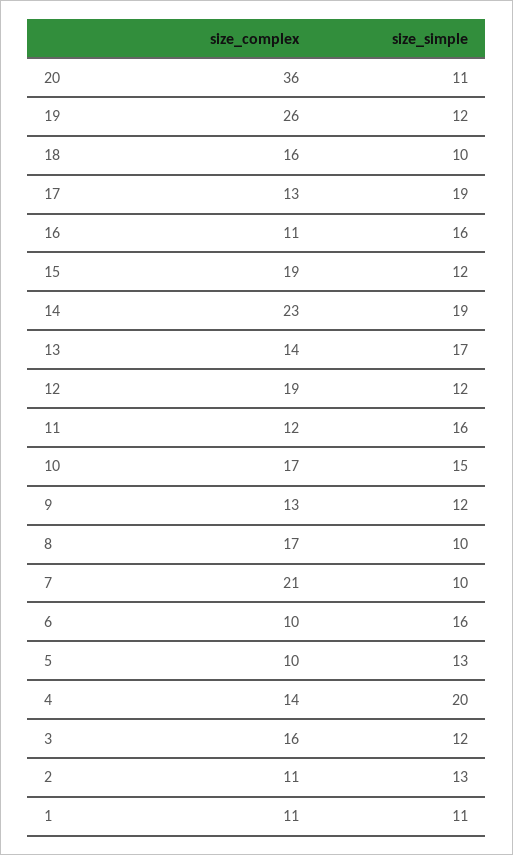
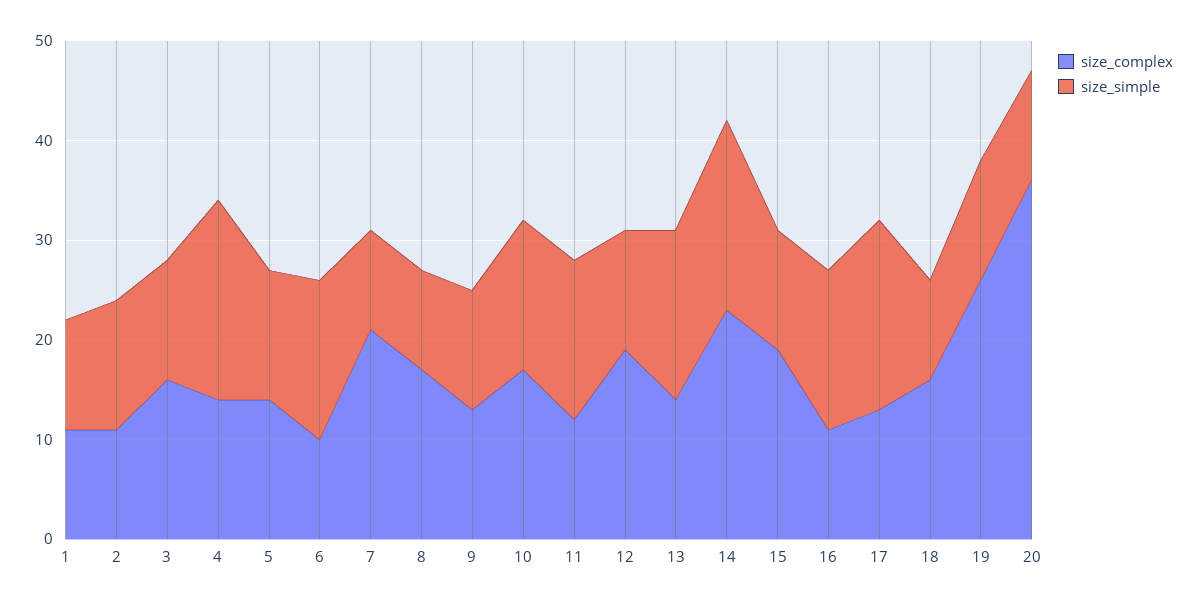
  {
    "size_complex": {
      "20": 36,
      "19": 26,
      "18": 16,
      "17": 13,
      "16": 11,
      "15": 19,
      "14": 23,
      "13": 14,
      "12": 19,
      "11": 12,
      "10": 17,
      "9": 13,
      "8": 17,
      "7": 21,
      "6": 10,
-     "5": 10,
+     "5": 14,
      "4": 14,
      "3": 16,
      "2": 11,
      "1": 11
    },
    "size_simple": {
      "20": 11,
      "19": 12,
      "18": 10,
      "17": 19,
      "16": 16,
      "15": 12,
      "14": 19,
      "13": 17,
      "12": 12,
      "11": 16,
      "10": 15,
      "9": 12,
      "8": 10,
      "7": 10,
      "6": 16,
      "5": 13,
      "4": 20,
      "3": 12,
      "2": 13,
      "1": 11
    }
  }

